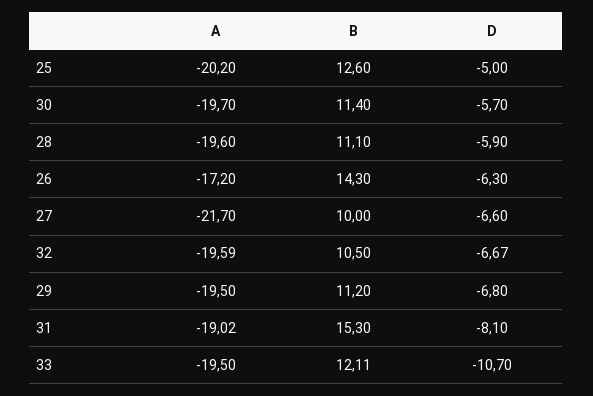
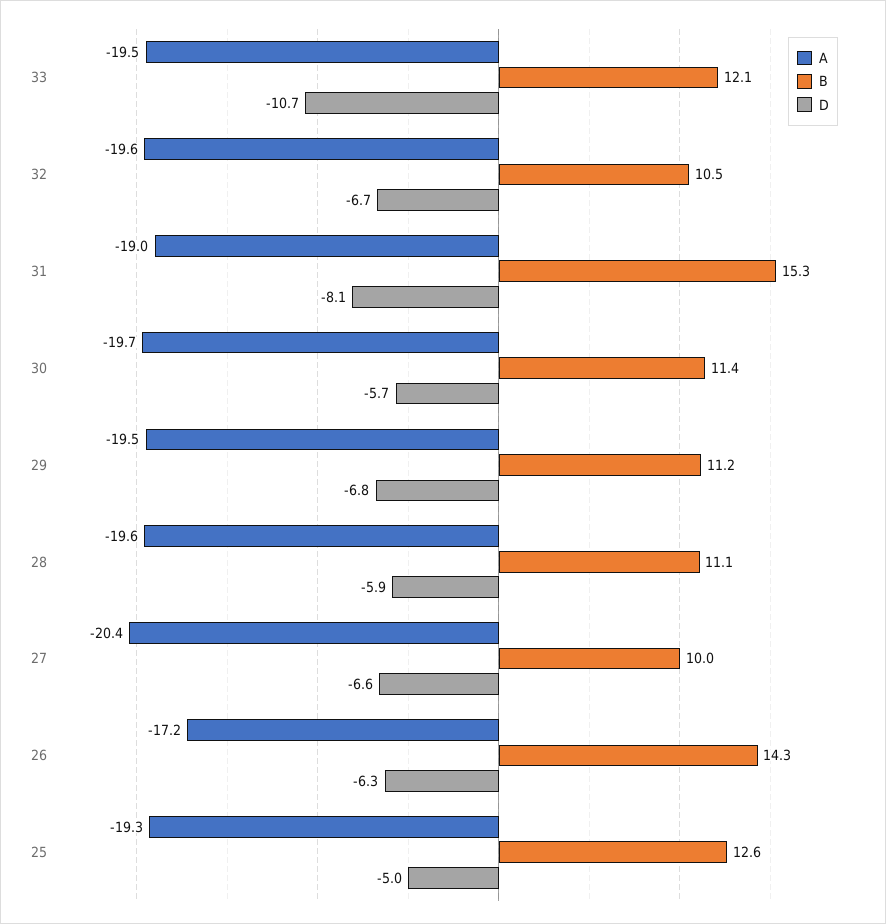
  {
    "A": {
-     "25": -20.2,
+     "25": -19.3,
      "30": -19.7,
      "28": -19.6,
      "26": -17.2,
-     "27": -21.7,
+     "27": -20.4,
      "32": -19.59,
      "29": -19.5,
      "31": -19.02,
      "33": -19.5
    },
    "B": {
      "25": 12.6,
      "30": 11.4,
      "28": 11.1,
      "26": 14.3,
      "27": 10,
      "32": 10.5,
      "29": 11.2,
      "31": 15.3,
      "33": 12.11
    },
    "D": {
      "25": -5,
      "30": -5.7,
      "28": -5.9,
      "26": -6.3,
      "27": -6.6,
      "32": -6.67,
      "29": -6.8,
      "31": -8.1,
      "33": -10.7
    }
  }

